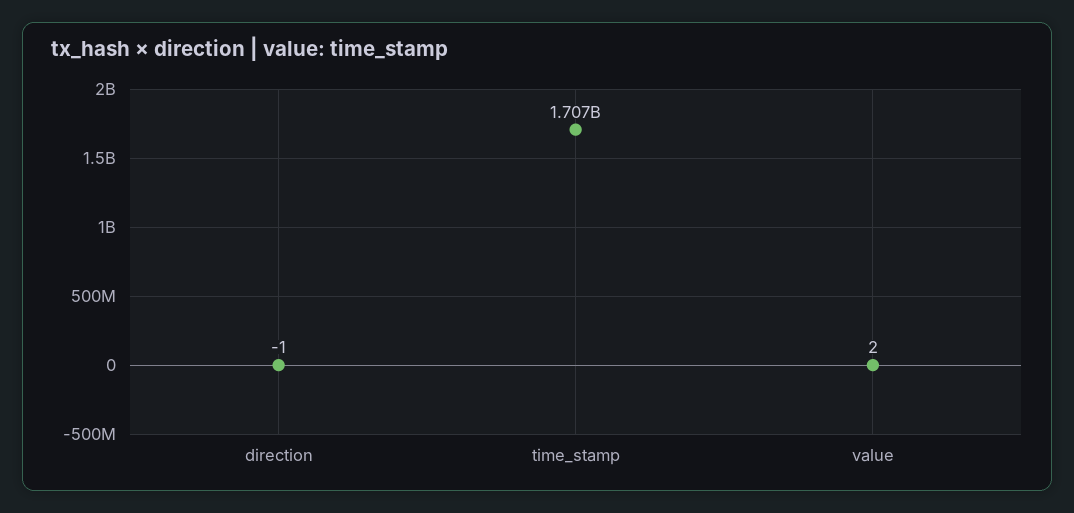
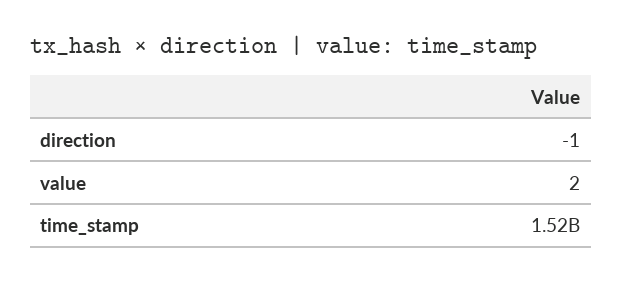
  {
    "direction": -1,
-   "time_stamp": 1707000000,
+   "time_stamp": 1520000000,
    "value": 2
  }

